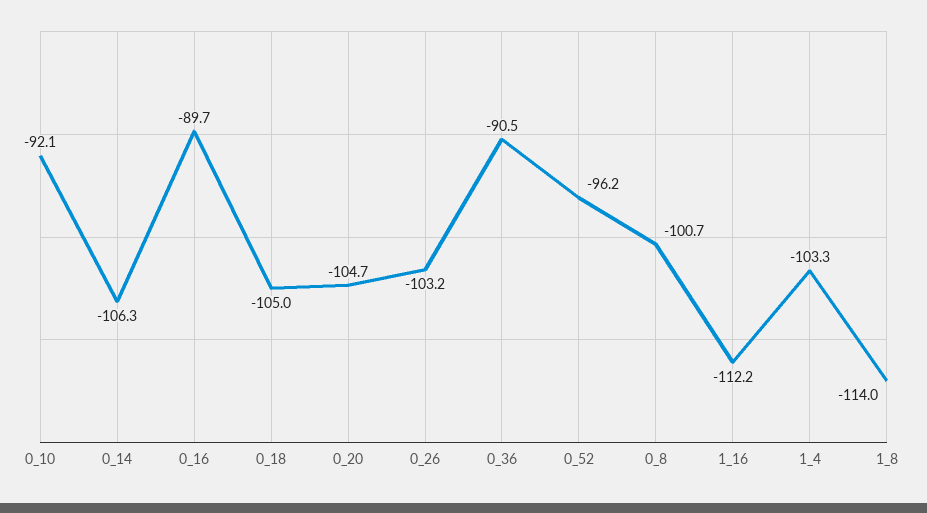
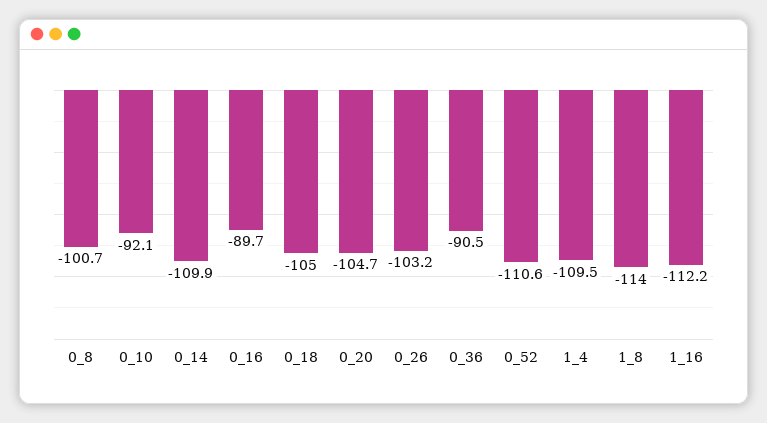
  {
    "0_10": -92.1,
-   "0_14": -106.3,
+   "0_14": -109.9,
    "0_16": -89.7,
    "0_18": -105,
    "0_20": -104.7,
    "0_26": -103.2,
    "0_36": -90.5,
-   "0_52": -96.2,
+   "0_52": -110.6,
    "0_8": -100.7,
    "1_16": -112.2,
-   "1_4": -103.3,
+   "1_4": -109.5,
    "1_8": -114
  }

